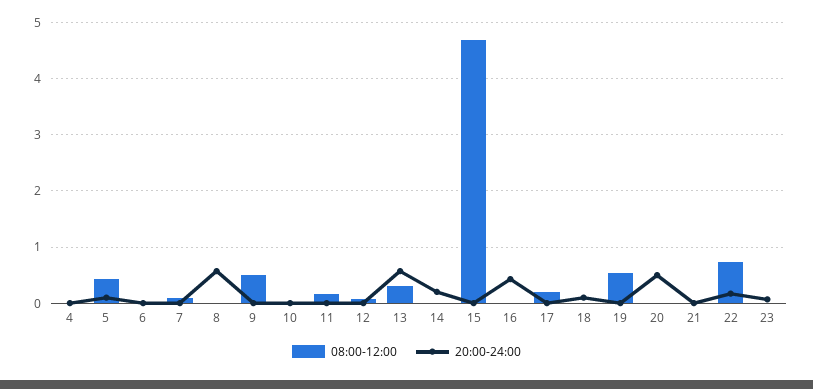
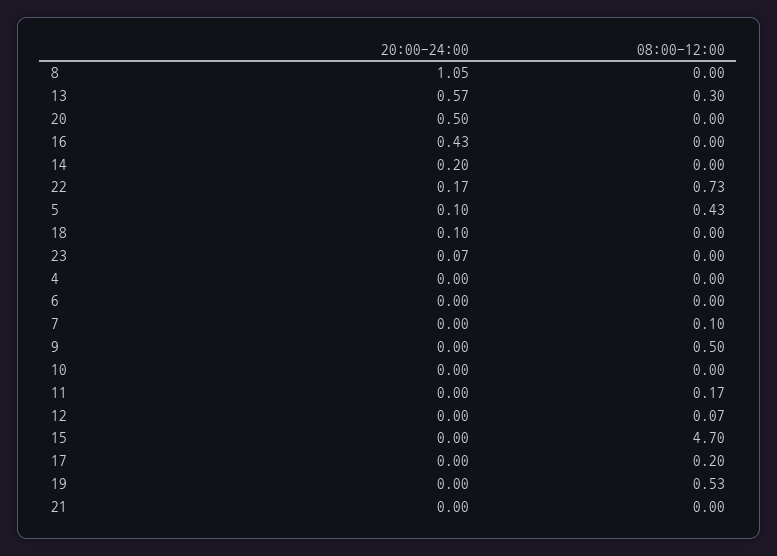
  {
    "08:00-12:00": {
      "4": 0,
      "5": 0.43,
      "6": 0,
      "7": 0.1,
      "8": 0,
      "9": 0.5,
      "10": 0,
      "11": 0.17,
      "12": 0.07,
      "13": 0.3,
      "14": 0,
      "15": 4.7,
      "16": 0,
      "17": 0.2,
      "18": 0,
      "19": 0.53,
      "20": 0,
      "21": 0,
      "22": 0.73,
      "23": 0
    },
    "20:00-24:00": {
      "4": 0,
      "5": 0.1,
      "6": 0,
      "7": 0,
-     "8": 0.6,
+     "8": 1.05,
      "9": 0,
      "10": 0,
      "11": 0,
      "12": 0,
      "13": 0.57,
      "14": 0.2,
      "15": 0,
      "16": 0.43,
      "17": 0,
      "18": 0.1,
      "19": 0,
      "20": 0.5,
      "21": 0,
      "22": 0.17,
      "23": 0.07
    }
  }

